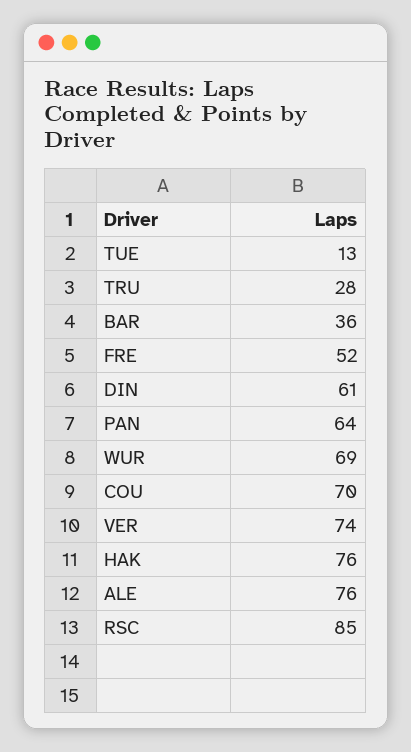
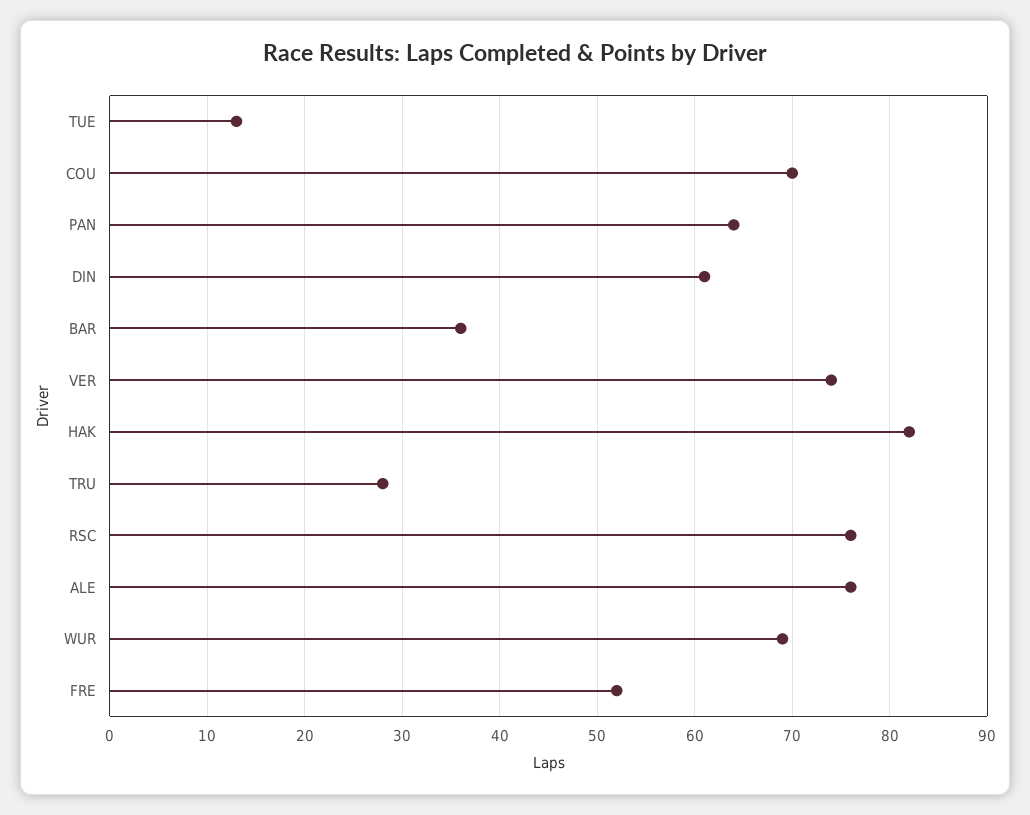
  {
    "TUE": 13,
    "TRU": 28,
    "BAR": 36,
    "FRE": 52,
    "DIN": 61,
    "PAN": 64,
    "WUR": 69,
    "COU": 70,
    "VER": 74,
-   "HAK": 76,
+   "HAK": 82,
    "ALE": 76,
-   "RSC": 85
+   "RSC": 76
  }

